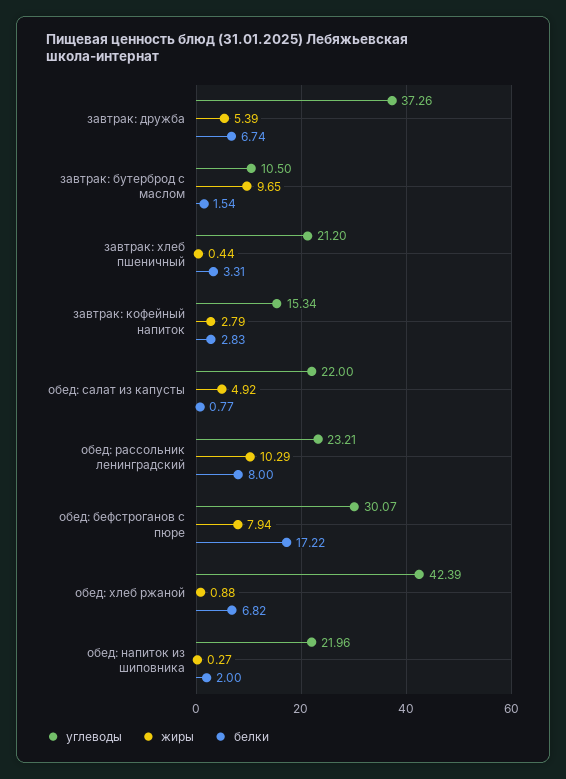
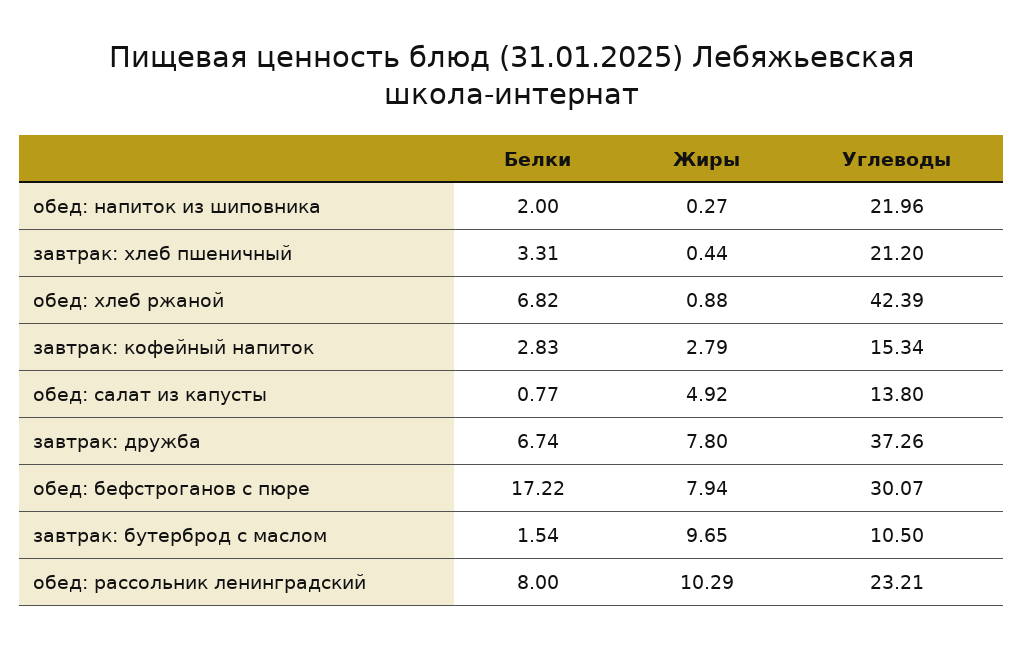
  {
    "углеводы": {
      "завтрак: дружба": 37.26,
      "завтрак: бутерброд с маслом": 10.5,
      "завтрак: хлеб пшеничный": 21.2,
      "завтрак: кофейный напиток": 15.34,
-     "обед: салат из капусты": 22,
+     "обед: салат из капусты": 13.8,
      "обед: рассольник ленинградский": 23.21,
      "обед: бефстроганов с пюре": 30.07,
      "обед: хлеб ржаной": 42.39,
      "обед: напиток из шиповника": 21.96
    },
    "жиры": {
-     "завтрак: дружба": 5.39,
+     "завтрак: дружба": 7.8,
      "завтрак: бутерброд с маслом": 9.65,
      "завтрак: хлеб пшеничный": 0.44,
      "завтрак: кофейный напиток": 2.79,
      "обед: салат из капусты": 4.92,
      "обед: рассольник ленинградский": 10.29,
      "обед: бефстроганов с пюре": 7.94,
      "обед: хлеб ржаной": 0.88,
      "обед: напиток из шиповника": 0.27
    },
    "белки": {
      "завтрак: дружба": 6.74,
      "завтрак: бутерброд с маслом": 1.54,
      "завтрак: хлеб пшеничный": 3.31,
      "завтрак: кофейный напиток": 2.83,
      "обед: салат из капусты": 0.77,
      "обед: рассольник ленинградский": 8,
      "обед: бефстроганов с пюре": 17.22,
      "обед: хлеб ржаной": 6.82,
      "обед: напиток из шиповника": 2
    }
  }

